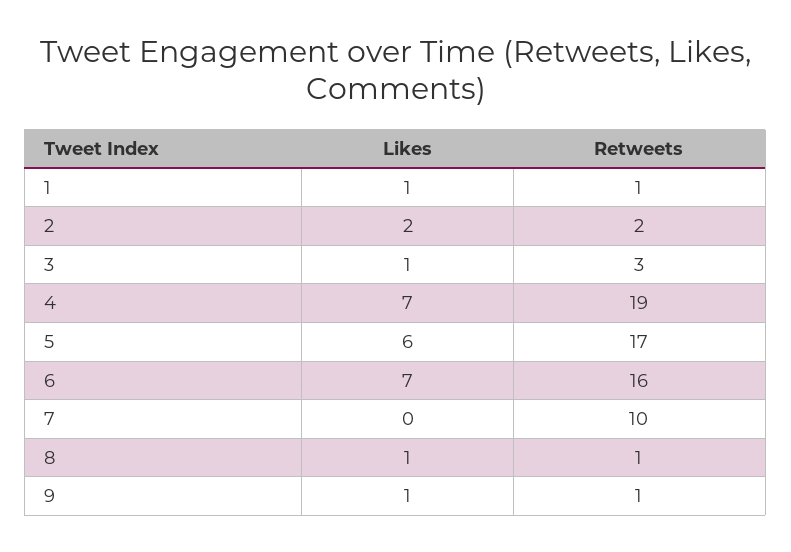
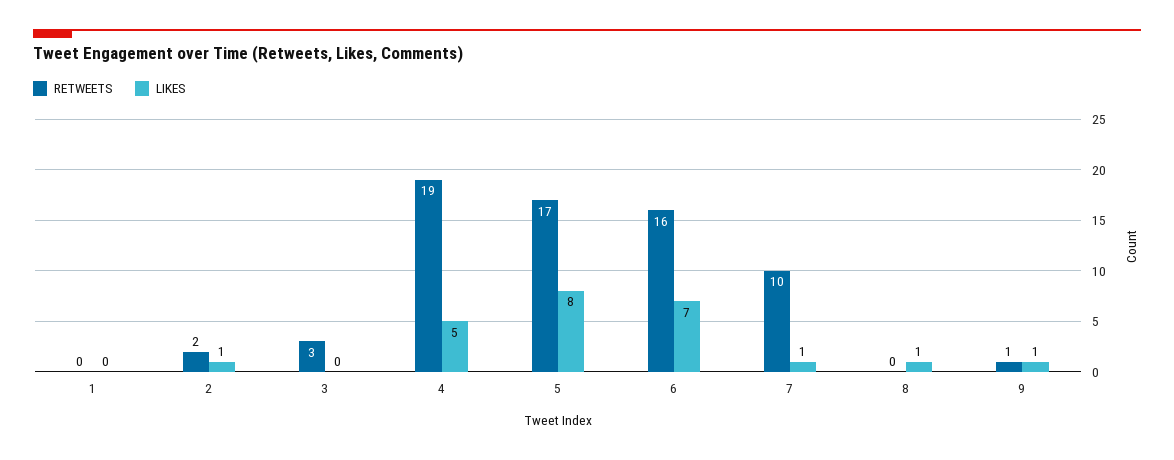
  {
    "Likes": {
-     "1": 1,
+     "1": 0,
-     "2": 2,
+     "2": 1,
-     "3": 1,
+     "3": 0,
-     "4": 7,
+     "4": 5,
-     "5": 6,
+     "5": 8,
      "6": 7,
-     "7": 0,
+     "7": 1,
      "8": 1,
      "9": 1
    },
    "Retweets": {
-     "1": 1,
+     "1": 0,
      "2": 2,
      "3": 3,
      "4": 19,
      "5": 17,
      "6": 16,
      "7": 10,
-     "8": 1,
+     "8": 0,
      "9": 1
    }
  }

